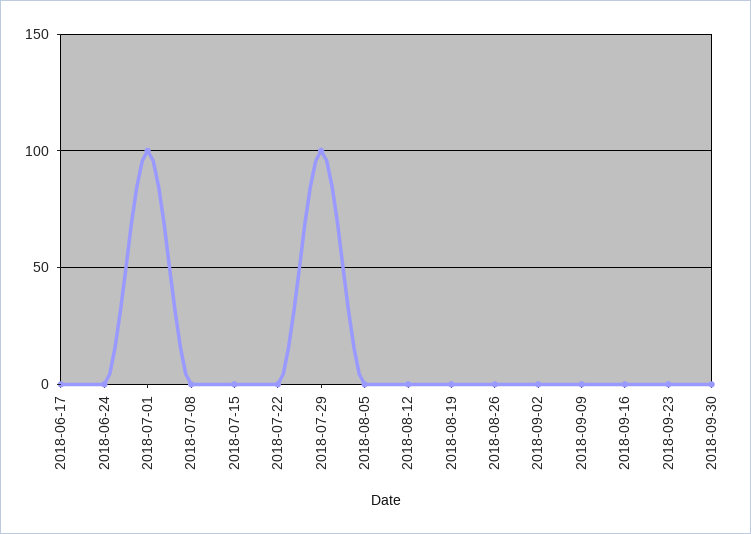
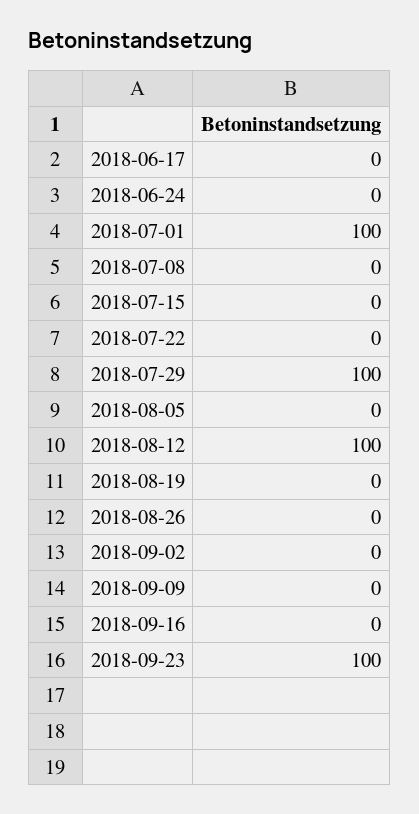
  {
    "2018-06-17": 0,
    "2018-06-24": 0,
    "2018-07-01": 100,
    "2018-07-08": 0,
    "2018-07-15": 0,
    "2018-07-22": 0,
    "2018-07-29": 100,
    "2018-08-05": 0,
-   "2018-08-12": 0,
+   "2018-08-12": 100,
    "2018-08-19": 0,
    "2018-08-26": 0,
    "2018-09-02": 0,
    "2018-09-09": 0,
    "2018-09-16": 0,
-   "2018-09-23": 0,
+   "2018-09-23": 100
-   "2018-09-30": 0
  }

